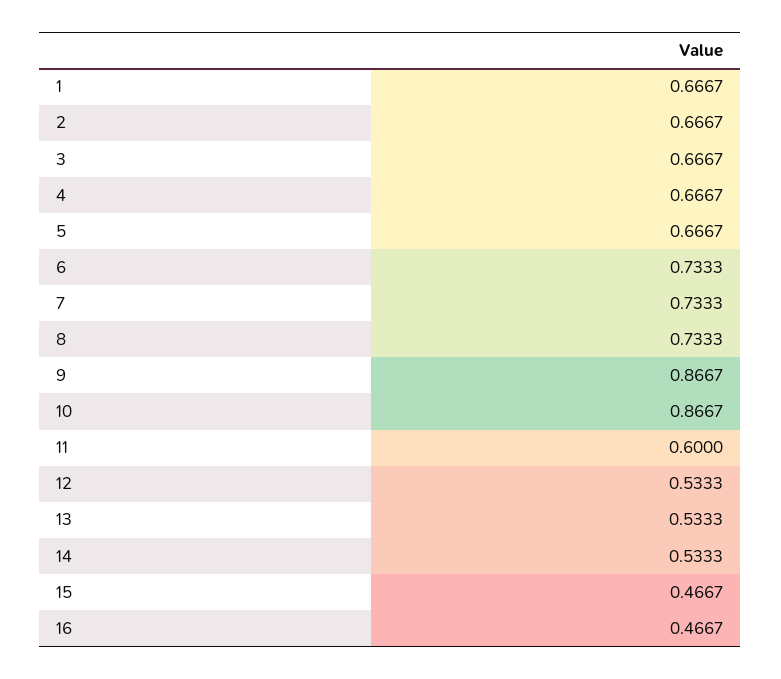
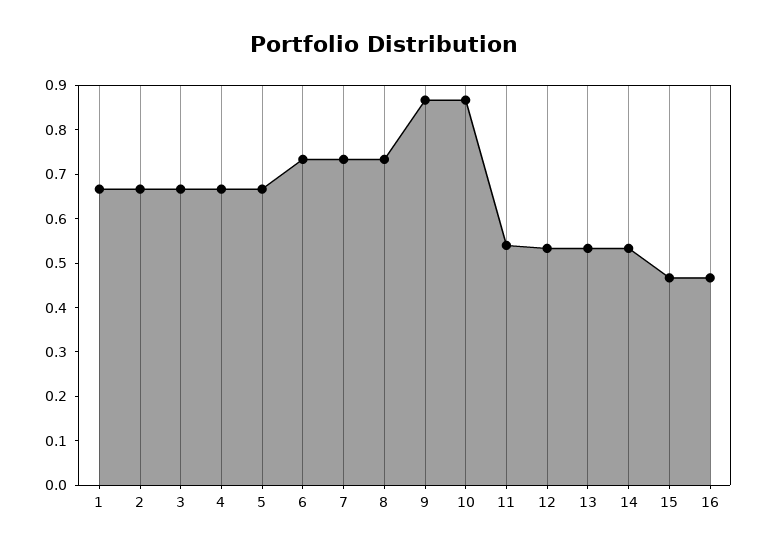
  {
    "1": 0.6667,
    "2": 0.6667,
    "3": 0.6667,
    "4": 0.6667,
    "5": 0.6667,
    "6": 0.7333,
    "7": 0.7333,
    "8": 0.7333,
    "9": 0.8667,
    "10": 0.8667,
-   "11": 0.6,
+   "11": 0.54,
    "12": 0.5333,
    "13": 0.5333,
    "14": 0.5333,
    "15": 0.4667,
    "16": 0.4667
  }

